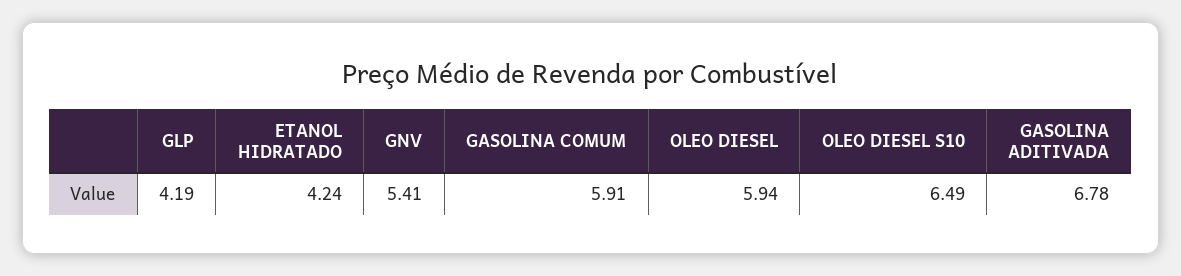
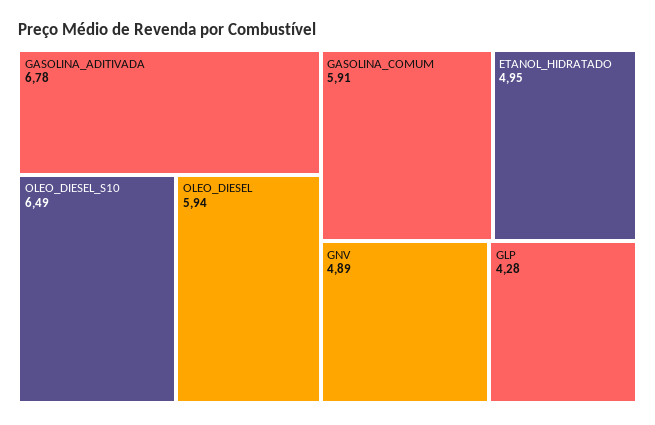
  {
-   "GLP": 4.19,
+   "GLP": 4.28,
-   "ETANOL HIDRATADO": 4.24,
+   "ETANOL HIDRATADO": 4.95,
-   "GNV": 5.41,
+   "GNV": 4.89,
    "GASOLINA COMUM": 5.91,
    "OLEO DIESEL": 5.94,
    "OLEO DIESEL S10": 6.49,
    "GASOLINA ADITIVADA": 6.78
  }

